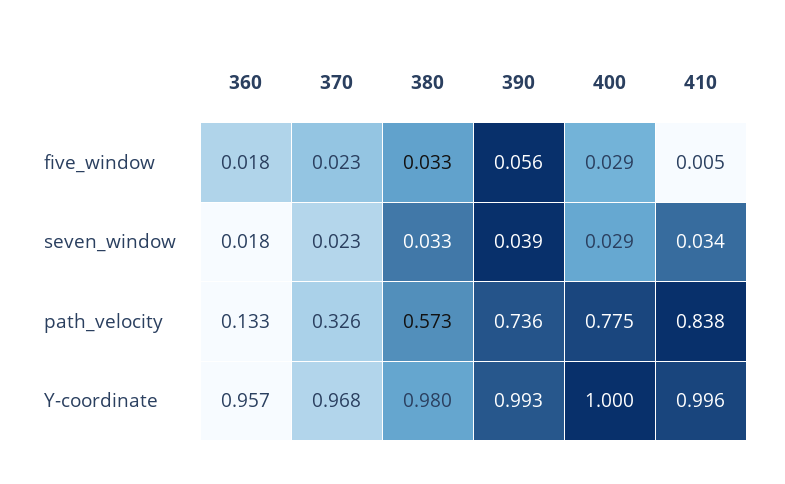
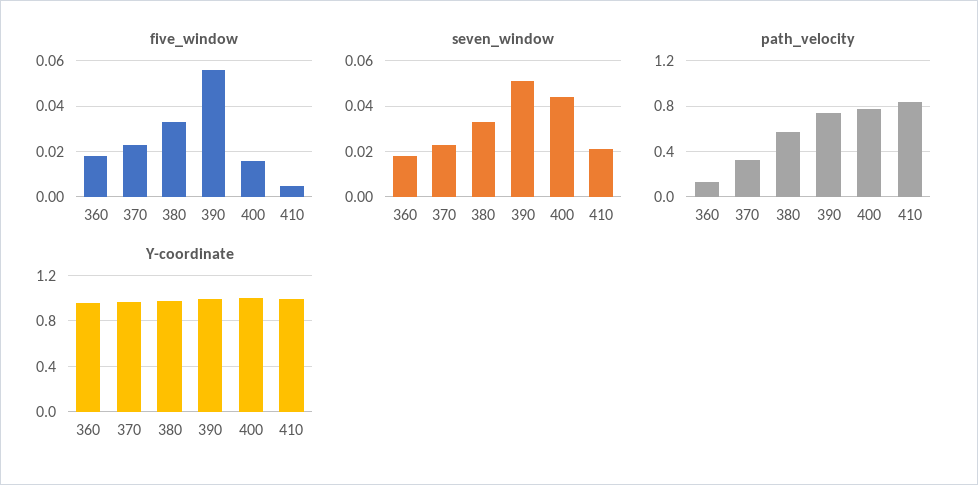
  {
    "five_window": {
      "360": 0.018,
      "370": 0.023,
      "380": 0.033,
      "390": 0.056,
-     "400": 0.029,
+     "400": 0.015,
      "410": 0.005
    },
    "seven_window": {
      "360": 0.018,
      "370": 0.023,
      "380": 0.033,
-     "390": 0.039,
+     "390": 0.05,
-     "400": 0.029,
+     "400": 0.045,
-     "410": 0.034
+     "410": 0.02
    },
    "path_velocity": {
      "360": 0.133,
      "370": 0.326,
      "380": 0.573,
      "390": 0.736,
      "400": 0.775,
      "410": 0.838
    },
    "Y-coordinate": {
      "360": 0.957,
      "370": 0.968,
      "380": 0.98,
      "390": 0.993,
      "400": 1,
      "410": 0.996
    }
  }

